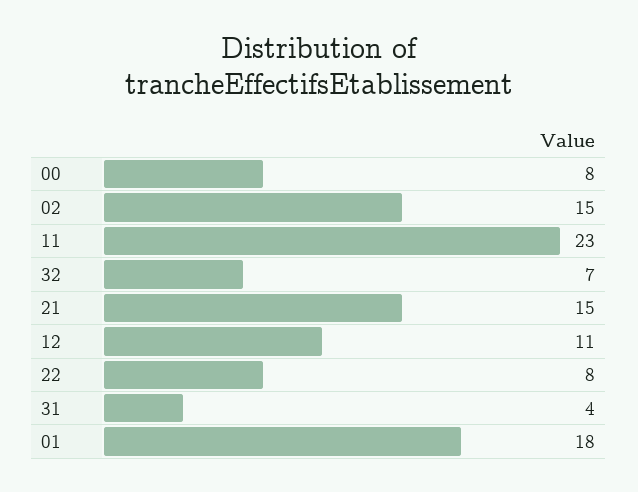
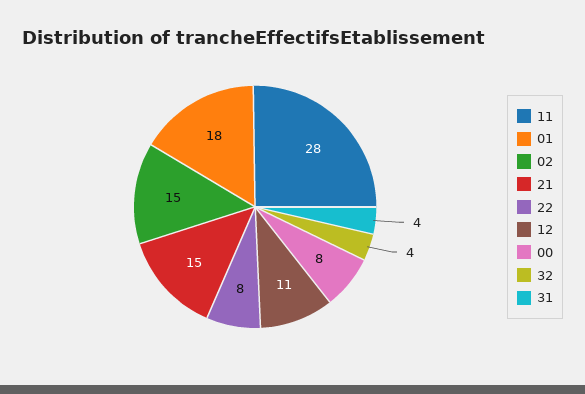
  {
    "00": 8,
    "02": 15,
-   "11": 23,
+   "11": 28,
-   "32": 7,
+   "32": 4,
    "21": 15,
    "12": 11,
    "22": 8,
    "31": 4,
    "01": 18
  }

